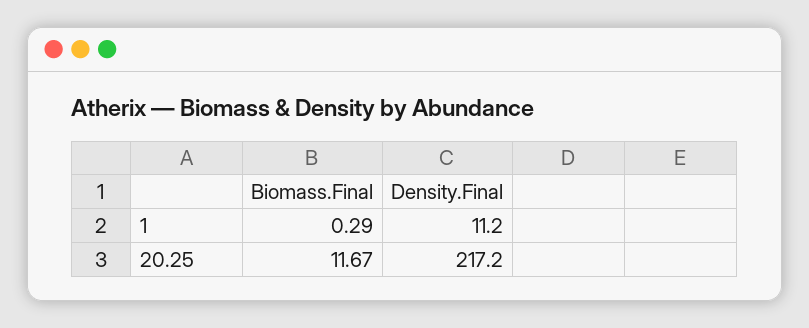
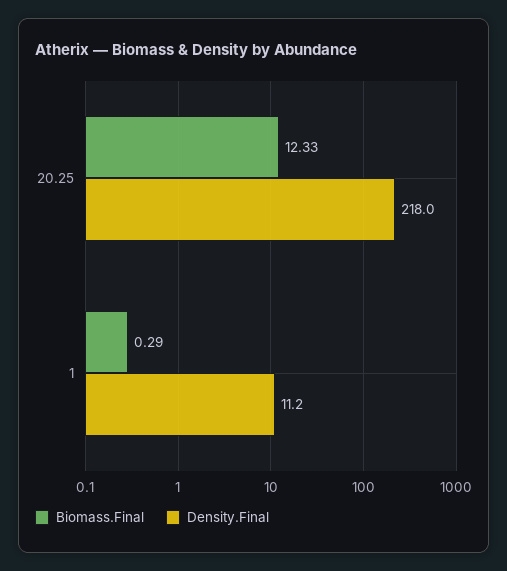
  {
    "Biomass.Final": {
      "1": 0.29,
-     "20.25": 11.67
+     "20.25": 12.33
    },
    "Density.Final": {
      "1": 11.2,
-     "20.25": 217.2
+     "20.25": 218
    }
  }

